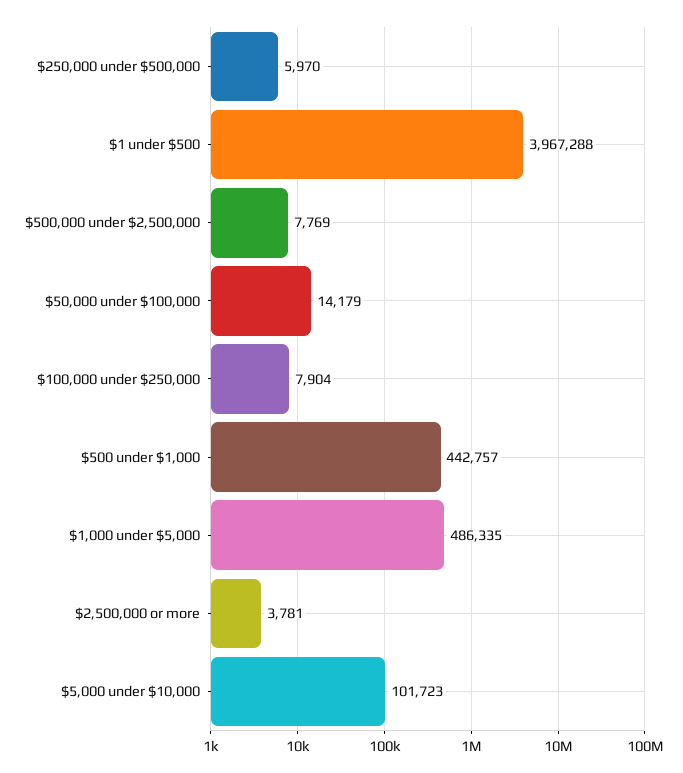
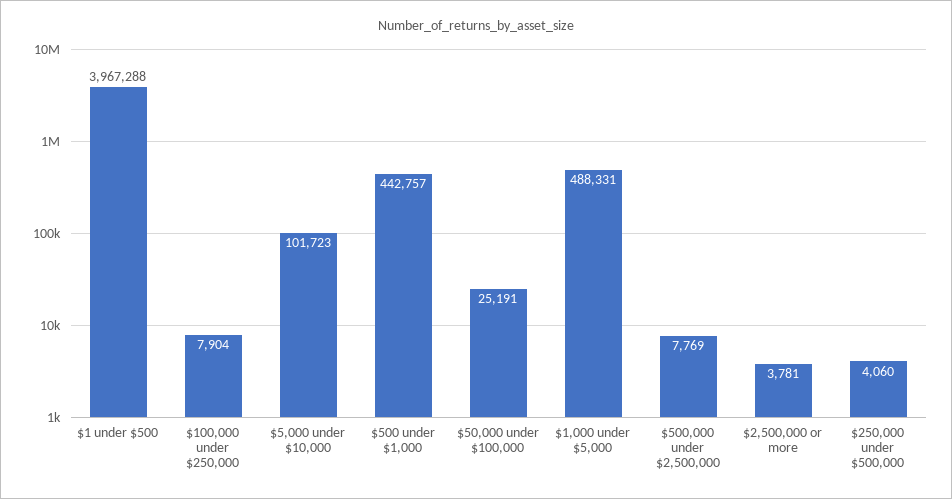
  {
-   "$250,000 under $500,000": 5970,
+   "$250,000 under $500,000": 4060,
    "$1 under $500": 3967288,
    "$500,000 under $2,500,000": 7769,
-   "$50,000 under $100,000": 14179,
+   "$50,000 under $100,000": 25191,
    "$100,000 under $250,000": 7904,
    "$500 under $1,000": 442757,
-   "$1,000 under $5,000": 486335,
+   "$1,000 under $5,000": 488331,
    "$2,500,000 or more": 3781,
    "$5,000 under $10,000": 101723
  }

